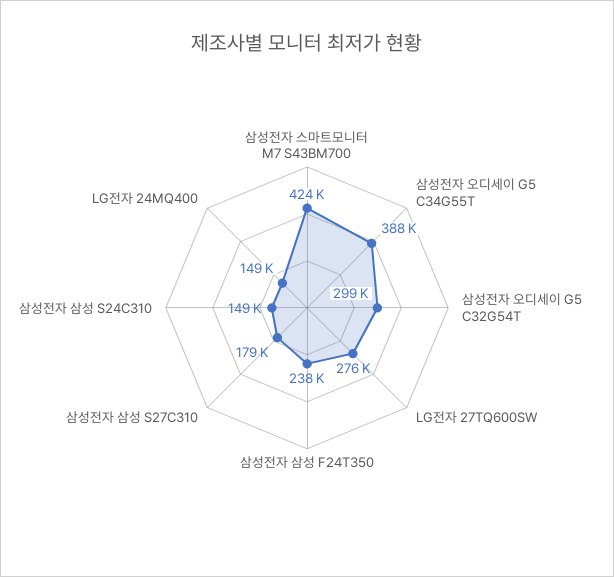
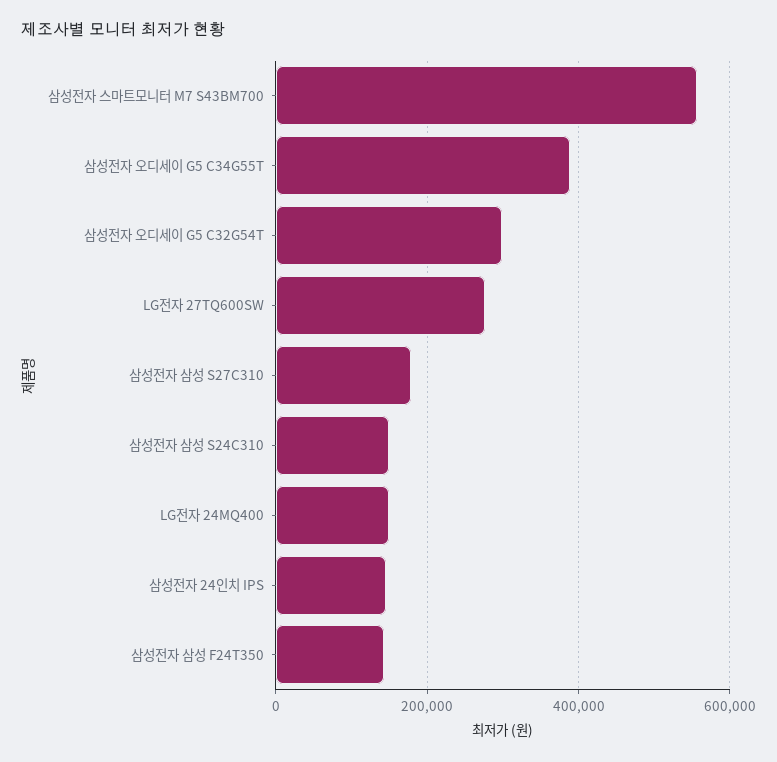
  {
-   "삼성전자 스마트모니터 M7 S43BM700": 424000,
+   "삼성전자 스마트모니터 M7 S43BM700": 560000,
    "삼성전자 오디세이 G5 C34G55T": 388000,
    "삼성전자 오디세이 G5 C32G54T": 299000,
    "LG전자 27TQ600SW": 276000,
-   "삼성전자 삼성 F24T350": 238000,
+   "삼성전자 삼성 F24T350": 140000,
    "삼성전자 삼성 S27C310": 179000,
    "삼성전자 삼성 S24C310": 149000,
-   "LG전자 24MQ400": 149000
+   "LG전자 24MQ400": 149000,
+   "삼성전자 24인치 IPS": 140000
  }

